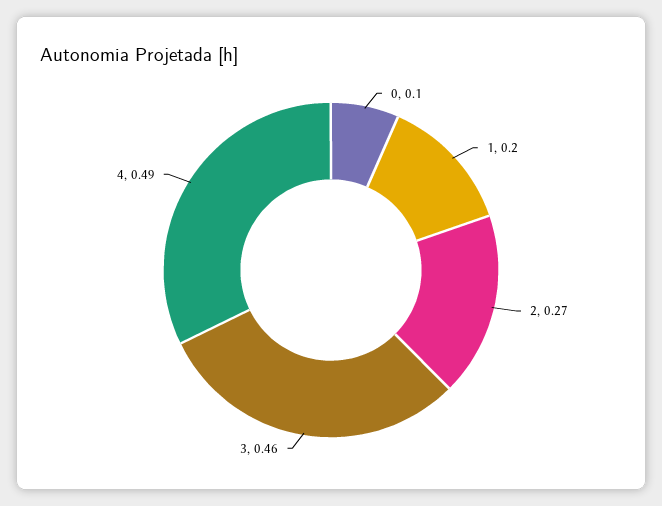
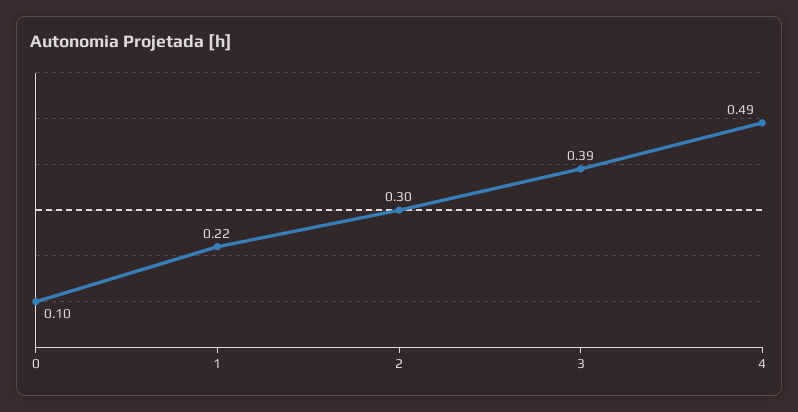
  {
    "0": 0.1,
-   "1": 0.2,
+   "1": 0.22,
-   "2": 0.27,
+   "2": 0.3,
-   "3": 0.46,
+   "3": 0.39,
    "4": 0.49
  }

